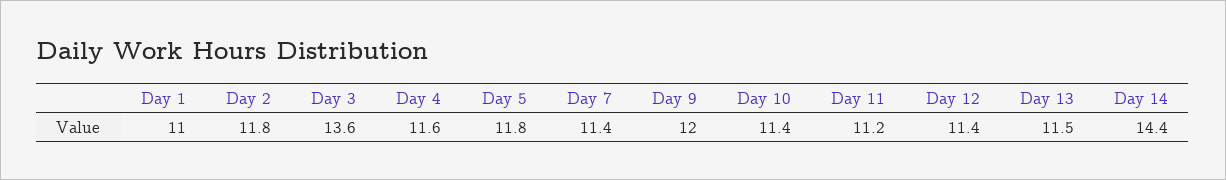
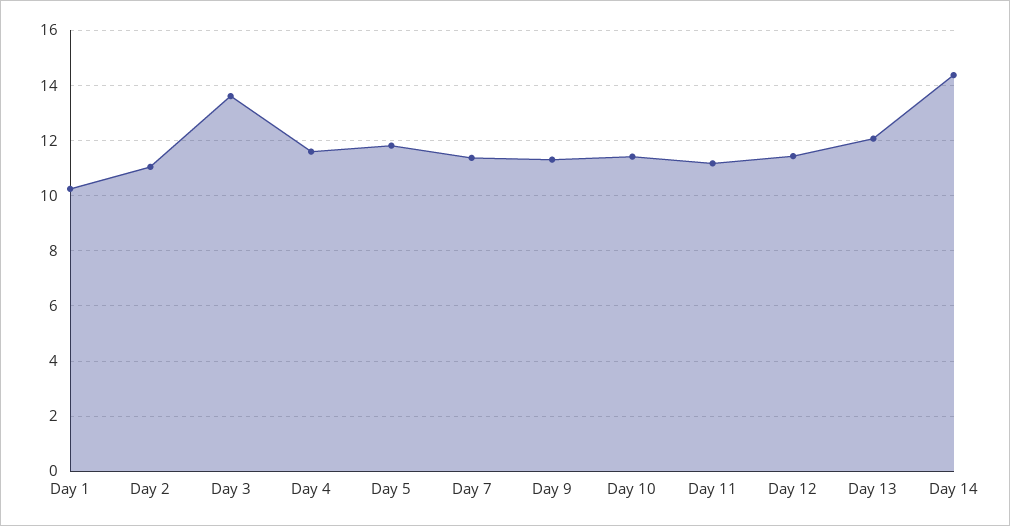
  {
-   "Day 1": 11,
+   "Day 1": 10.25,
-   "Day 2": 11.8,
+   "Day 2": 11,
    "Day 3": 13.6,
    "Day 4": 11.6,
    "Day 5": 11.8,
    "Day 7": 11.4,
-   "Day 9": 12,
+   "Day 9": 11.25,
    "Day 10": 11.4,
    "Day 11": 11.2,
    "Day 12": 11.4,
-   "Day 13": 11.5,
+   "Day 13": 12,
    "Day 14": 14.4
  }

